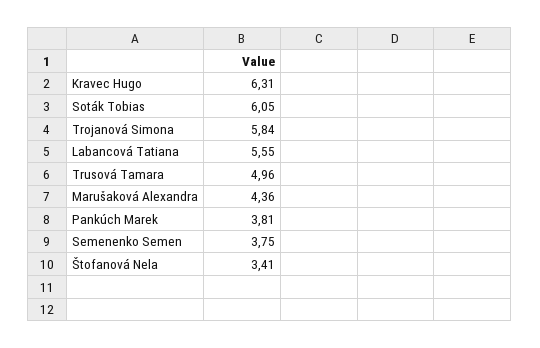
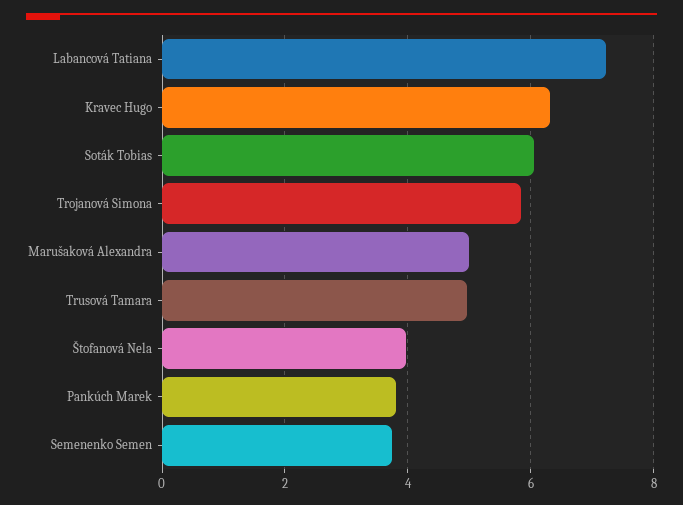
  {
    "Kravec Hugo": 6.31,
    "Soták Tobias": 6.05,
    "Trojanová Simona": 5.84,
-   "Labancová Tatiana": 5.55,
+   "Labancová Tatiana": 7.2,
    "Trusová Tamara": 4.96,
-   "Marušaková Alexandra": 4.36,
+   "Marušaková Alexandra": 5,
    "Pankúch Marek": 3.81,
    "Semenenko Semen": 3.75,
-   "Štofanová Nela": 3.41
+   "Štofanová Nela": 4
  }

